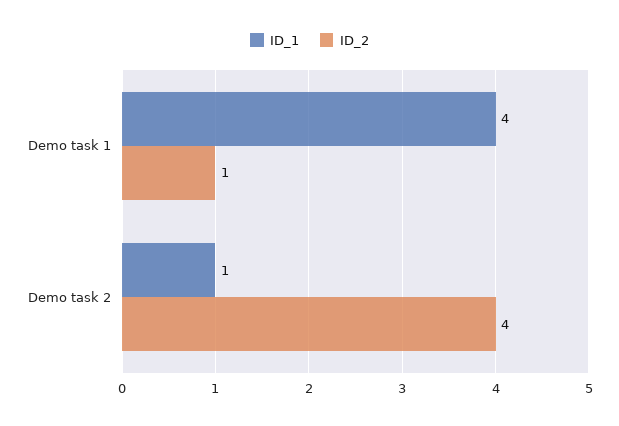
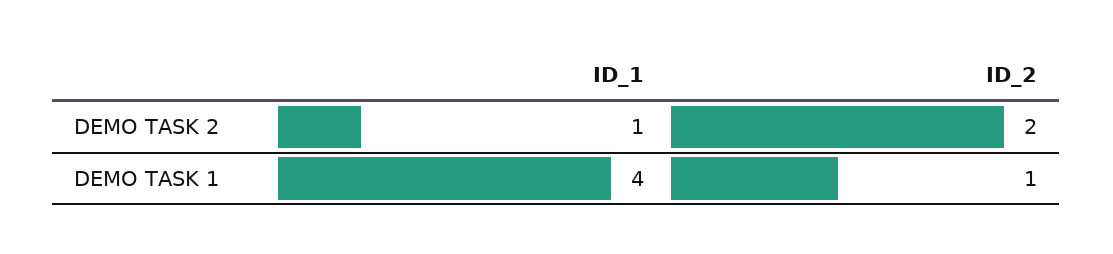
  {
    "ID_1": {
      "Demo task 1": 4,
      "Demo task 2": 1
    },
    "ID_2": {
      "Demo task 1": 1,
-     "Demo task 2": 4
+     "Demo task 2": 2
    }
  }

